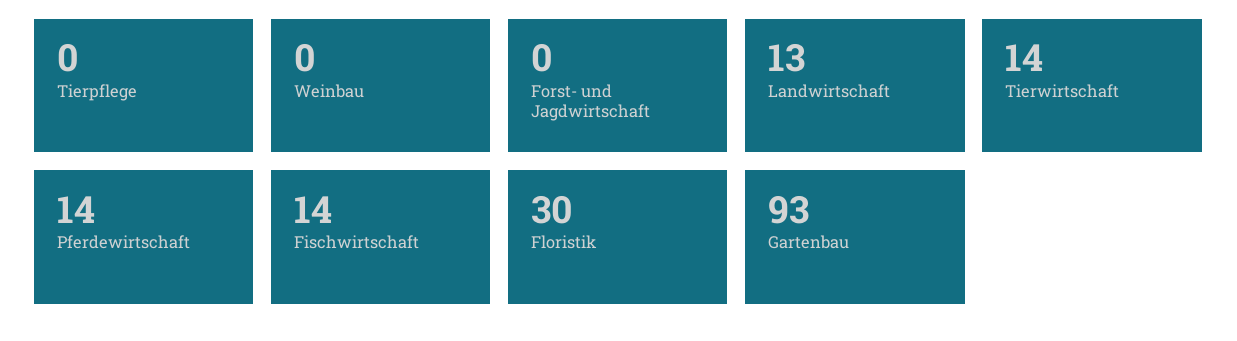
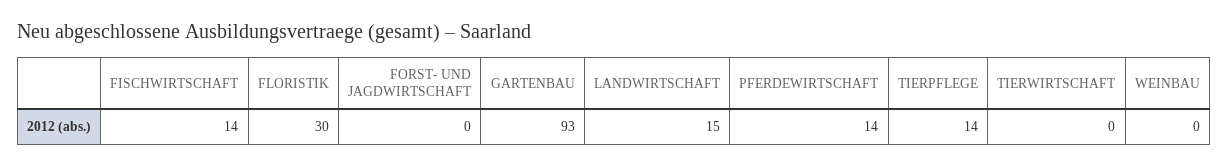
  {
-   "Tierpflege": 0,
+   "Tierpflege": 14,
    "Weinbau": 0,
    "Forst- und Jagdwirtschaft": 0,
-   "Landwirtschaft": 13,
+   "Landwirtschaft": 15,
-   "Tierwirtschaft": 14,
+   "Tierwirtschaft": 0,
    "Pferdewirtschaft": 14,
    "Fischwirtschaft": 14,
    "Floristik": 30,
    "Gartenbau": 93
  }

